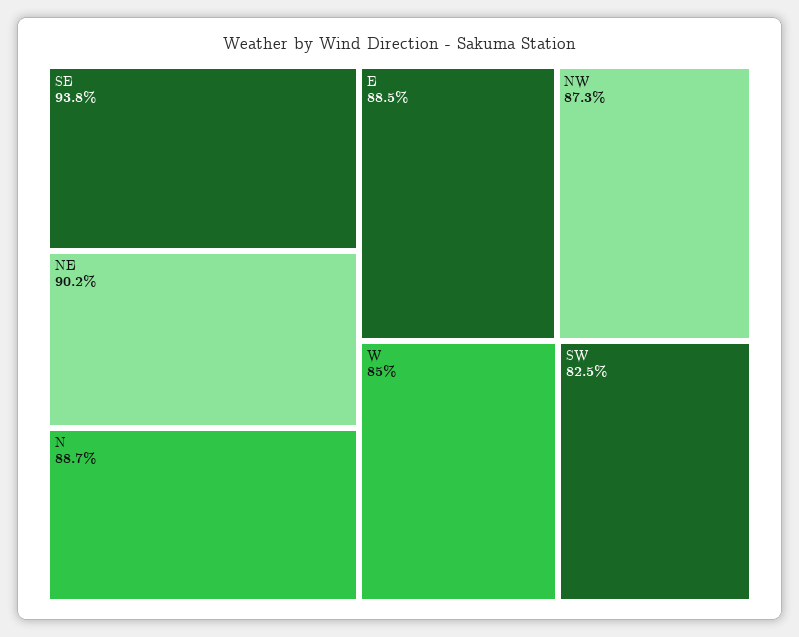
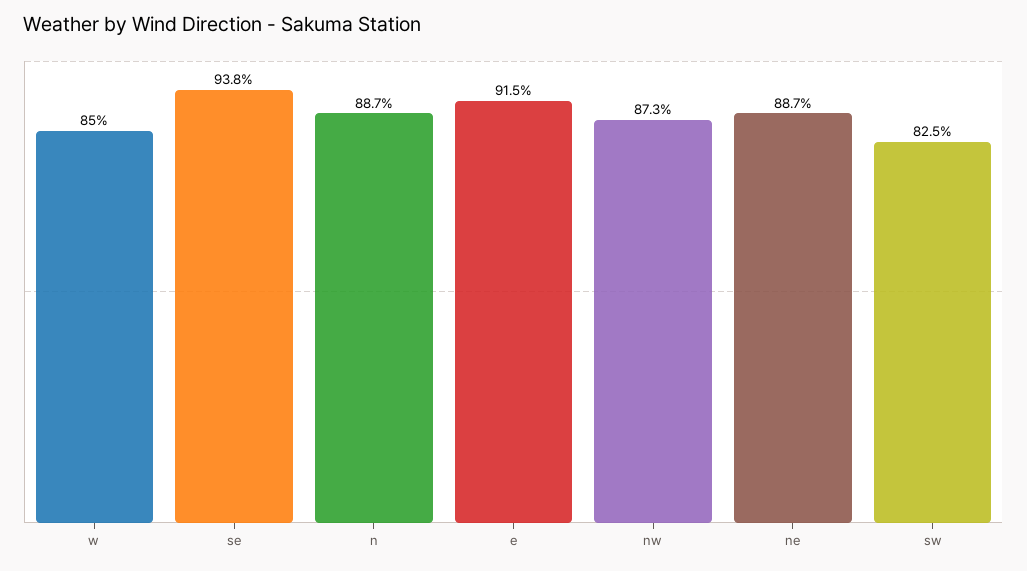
  {
    "SE": 93.8,
-   "NE": 90.2,
+   "NE": 88.7,
    "N": 88.7,
-   "E": 88.5,
+   "E": 91.5,
    "NW": 87.3,
    "W": 85,
    "SW": 82.5
  }

